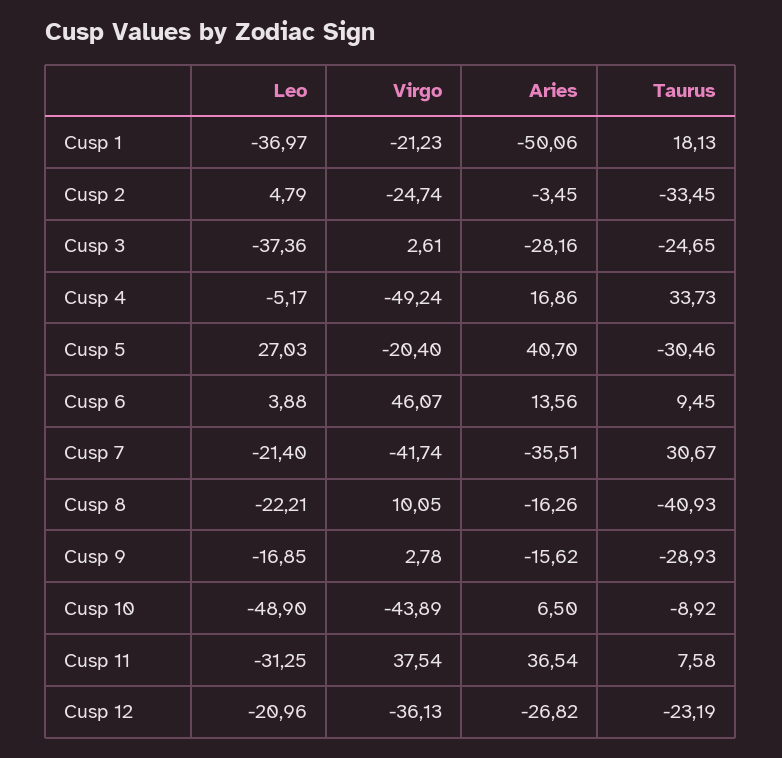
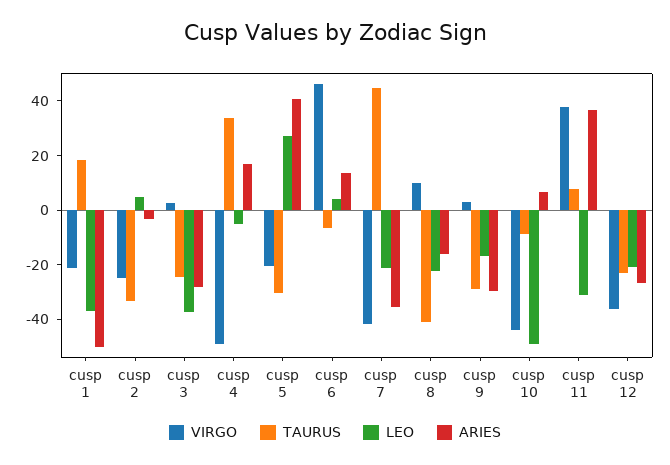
  {
    "Leo": {
      "Cusp 1": -36.97,
      "Cusp 2": 4.79,
      "Cusp 3": -37.36,
      "Cusp 4": -5.17,
      "Cusp 5": 27.03,
      "Cusp 6": 3.88,
      "Cusp 7": -21.4,
      "Cusp 8": -22.21,
      "Cusp 9": -16.85,
      "Cusp 10": -48.9,
      "Cusp 11": -31.25,
      "Cusp 12": -20.96
    },
    "Virgo": {
      "Cusp 1": -21.23,
      "Cusp 2": -24.74,
      "Cusp 3": 2.61,
      "Cusp 4": -49.24,
      "Cusp 5": -20.4,
      "Cusp 6": 46.07,
      "Cusp 7": -41.74,
      "Cusp 8": 10.05,
      "Cusp 9": 2.78,
      "Cusp 10": -43.89,
      "Cusp 11": 37.54,
      "Cusp 12": -36.13
    },
    "Aries": {
      "Cusp 1": -50.06,
      "Cusp 2": -3.45,
      "Cusp 3": -28.16,
      "Cusp 4": 16.86,
      "Cusp 5": 40.7,
      "Cusp 6": 13.56,
      "Cusp 7": -35.51,
      "Cusp 8": -16.26,
-     "Cusp 9": -15.62,
+     "Cusp 9": -30,
      "Cusp 10": 6.5,
      "Cusp 11": 36.54,
      "Cusp 12": -26.82
    },
    "Taurus": {
      "Cusp 1": 18.13,
      "Cusp 2": -33.45,
      "Cusp 3": -24.65,
      "Cusp 4": 33.73,
      "Cusp 5": -30.46,
-     "Cusp 6": 9.45,
+     "Cusp 6": -5,
-     "Cusp 7": 30.67,
+     "Cusp 7": 45,
      "Cusp 8": -40.93,
      "Cusp 9": -28.93,
      "Cusp 10": -8.92,
      "Cusp 11": 7.58,
      "Cusp 12": -23.19
    }
  }

